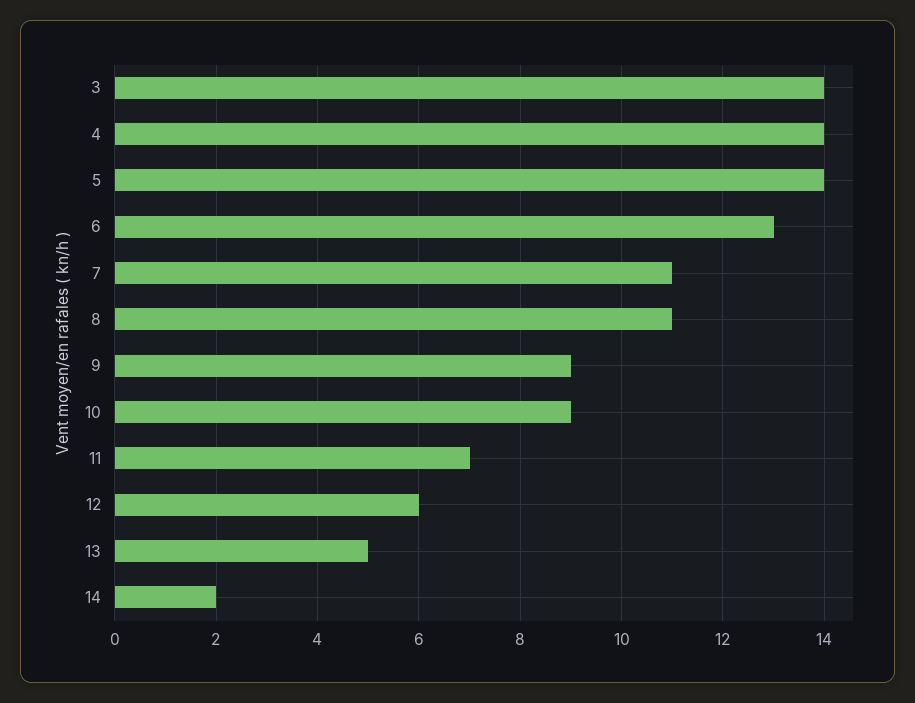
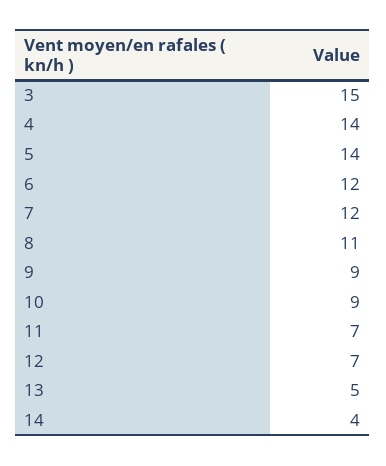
  {
-   "3": 14,
+   "3": 15,
    "4": 14,
    "5": 14,
-   "6": 13,
+   "6": 12,
-   "7": 11,
+   "7": 12,
    "8": 11,
    "9": 9,
    "10": 9,
    "11": 7,
-   "12": 6,
+   "12": 7,
    "13": 5,
-   "14": 2
+   "14": 4
  }

